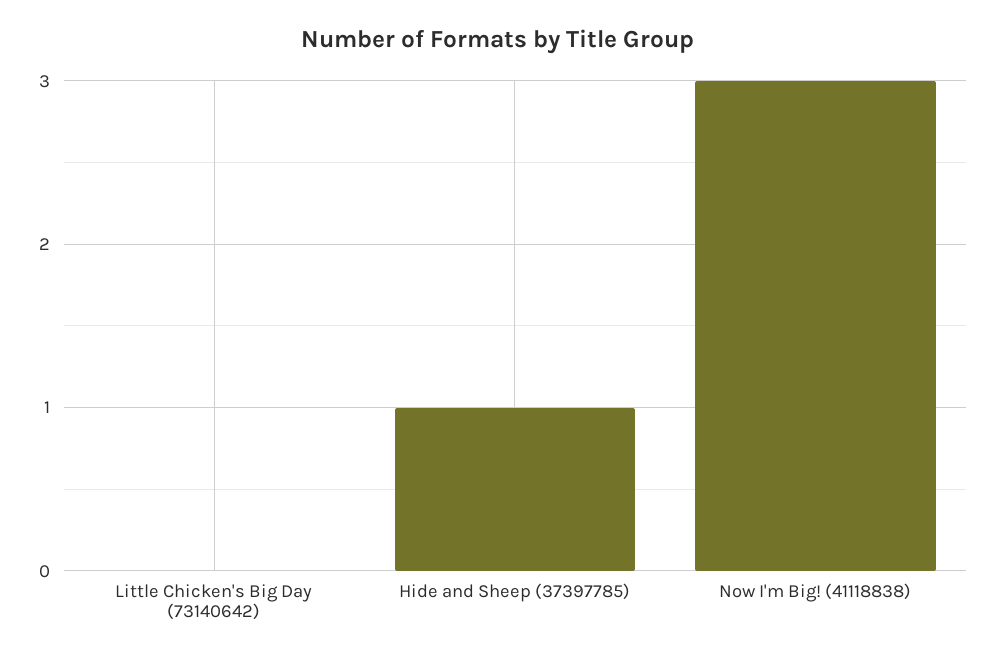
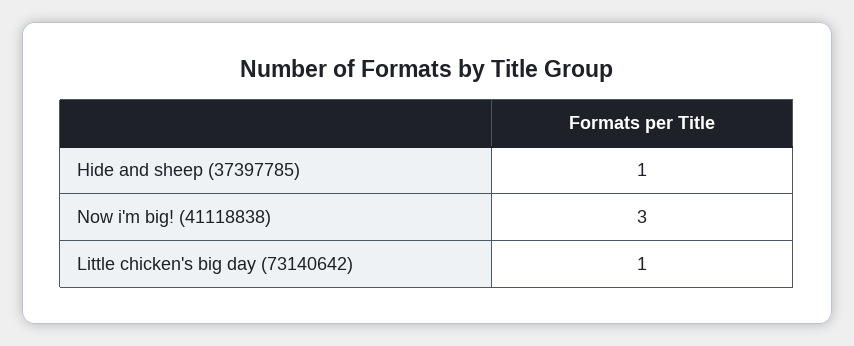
  {
-   "Little Chicken's Big Day (73140642)": 0,
+   "Little Chicken's Big Day (73140642)": 1,
    "Hide and Sheep (37397785)": 1,
    "Now I'm Big! (41118838)": 3
  }

